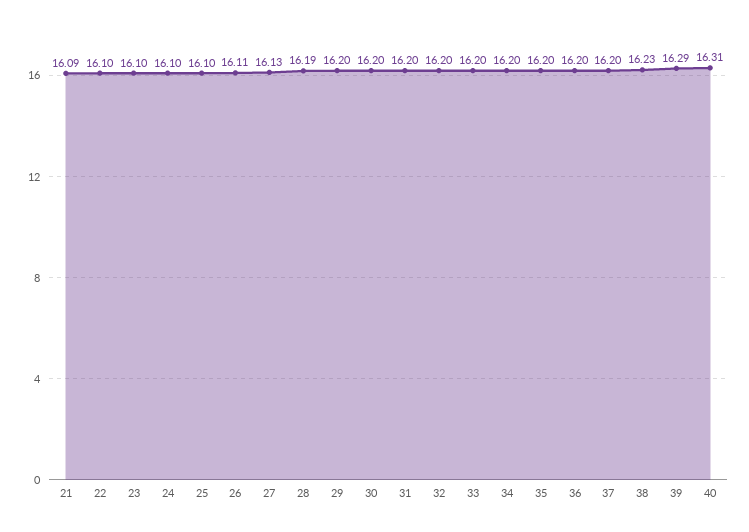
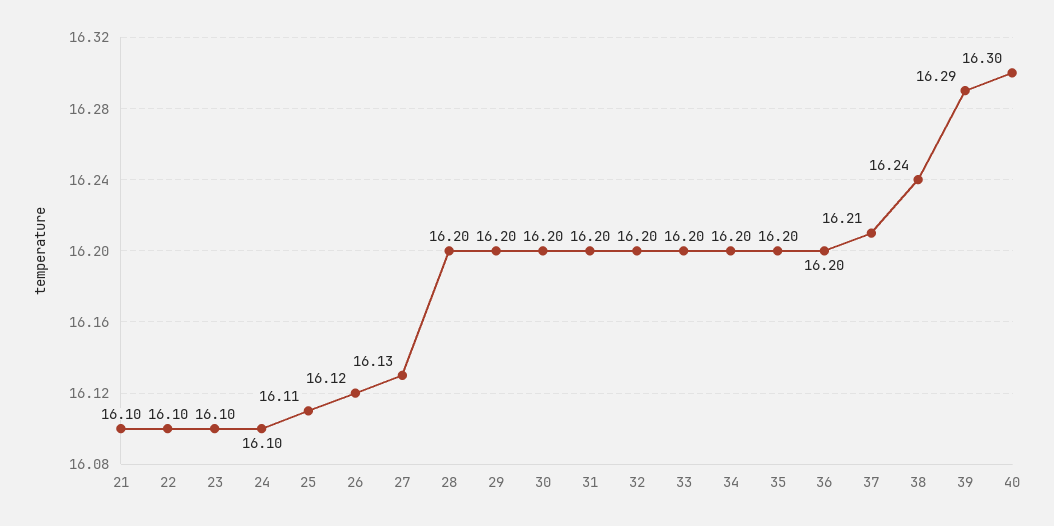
  {
-   "21": 16.09,
+   "21": 16.1,
    "22": 16.1,
    "23": 16.1,
    "24": 16.1,
-   "25": 16.1,
+   "25": 16.11,
-   "26": 16.11,
+   "26": 16.12,
    "27": 16.13,
-   "28": 16.19,
+   "28": 16.2,
    "29": 16.2,
    "30": 16.2,
    "31": 16.2,
    "32": 16.2,
    "33": 16.2,
    "34": 16.2,
    "35": 16.2,
    "36": 16.2,
-   "37": 16.2,
+   "37": 16.21,
-   "38": 16.23,
+   "38": 16.24,
    "39": 16.29,
-   "40": 16.31
+   "40": 16.3
  }

